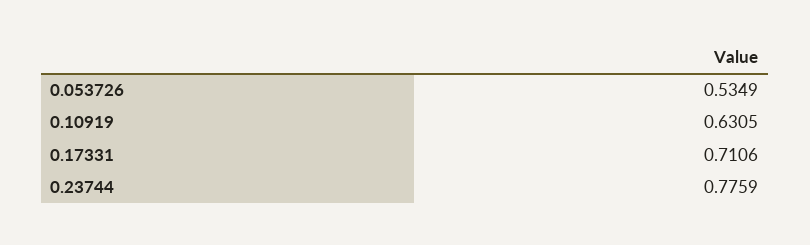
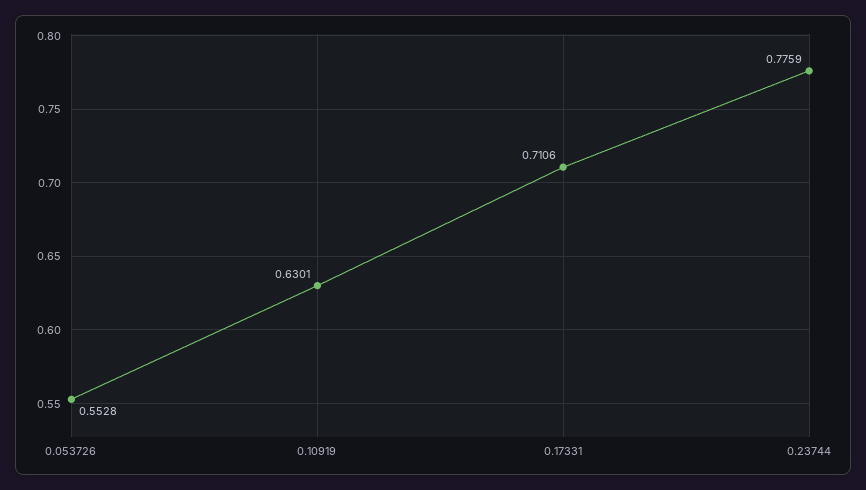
  {
-   "0.053726": 0.5349,
+   "0.053726": 0.5528,
-   "0.10919": 0.6305,
+   "0.10919": 0.6301,
    "0.17331": 0.7106,
    "0.23744": 0.7759
  }

